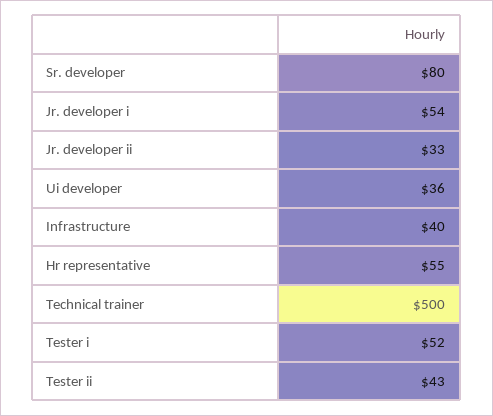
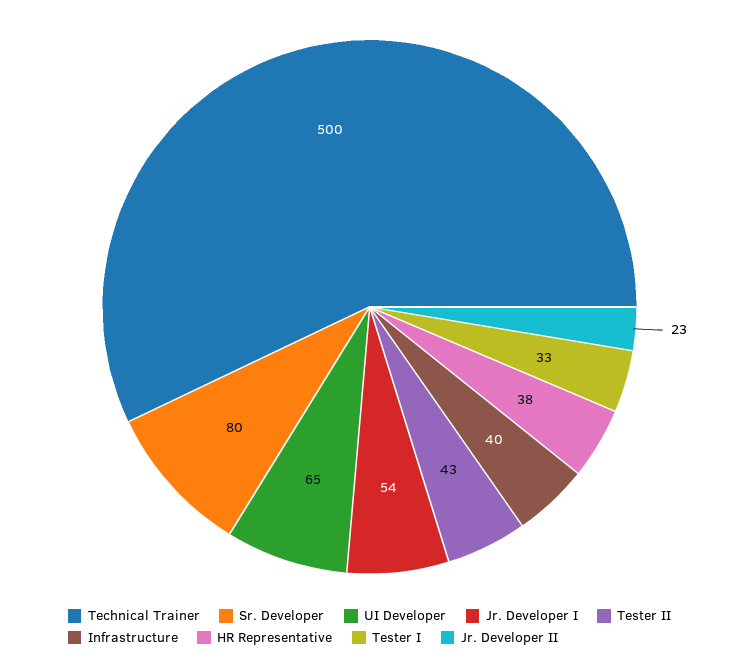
  {
    "Sr. developer": 80,
    "Jr. developer i": 54,
-   "Jr. developer ii": 33,
+   "Jr. developer ii": 23,
-   "Ui developer": 36,
+   "Ui developer": 65,
    "Infrastructure": 40,
-   "Hr representative": 55,
+   "Hr representative": 38,
    "Technical trainer": 500,
-   "Tester i": 52,
+   "Tester i": 33,
    "Tester ii": 43
  }

